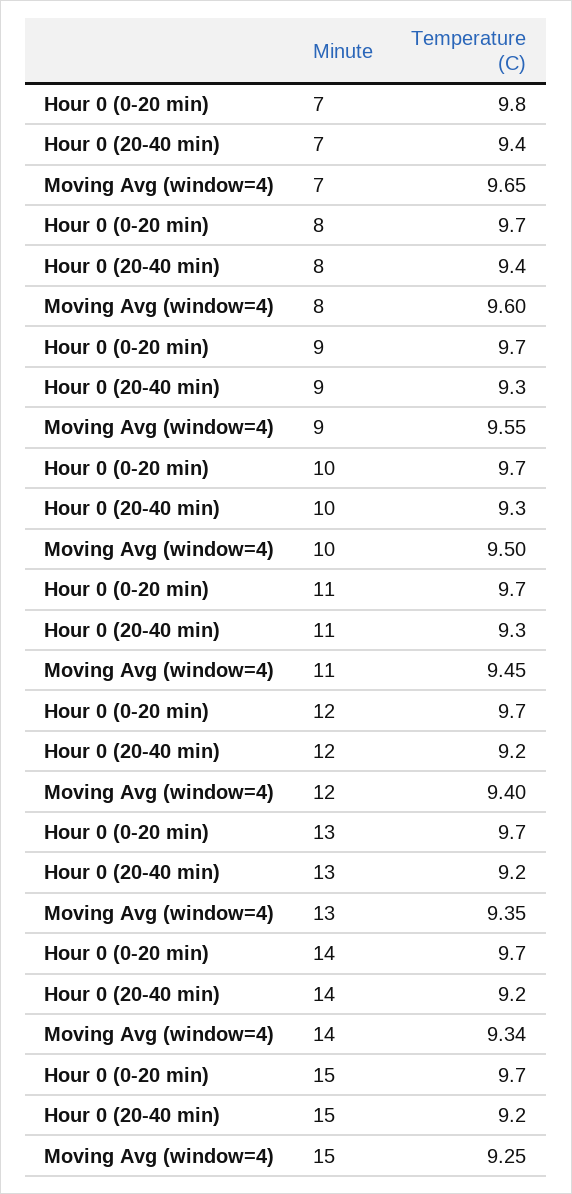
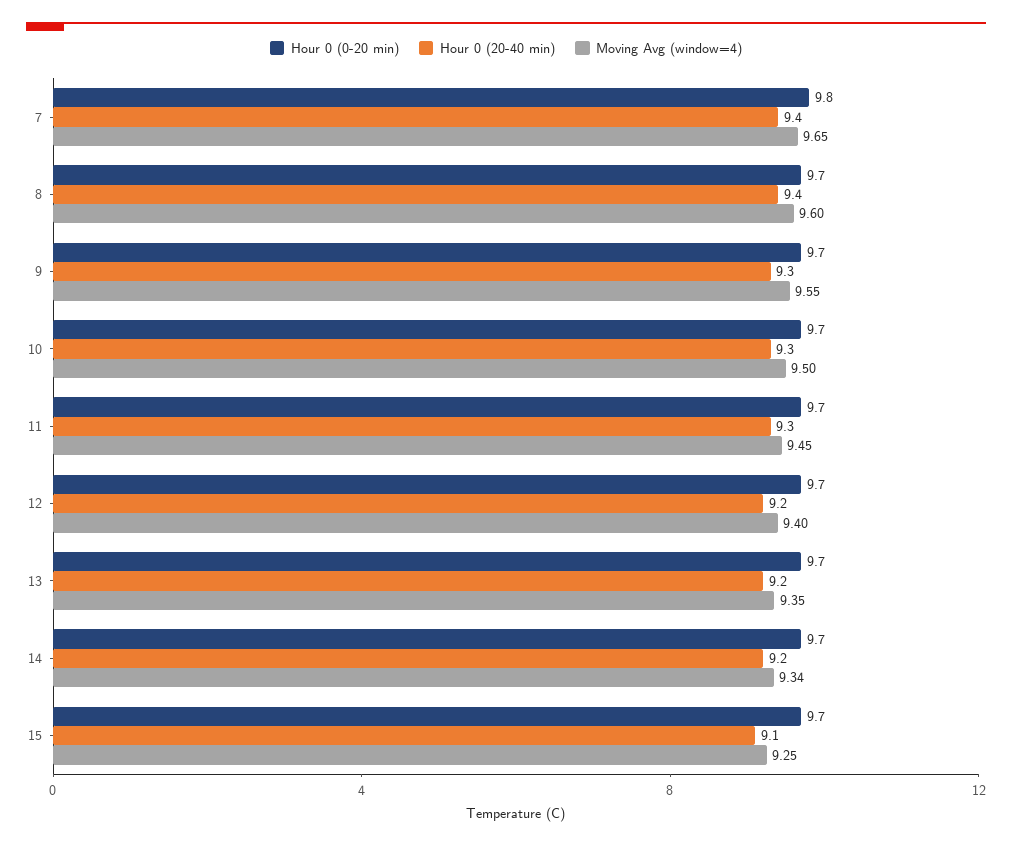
  {
    "Hour 0 (0-20 min)": {
      "7": 9.8,
      "8": 9.7,
      "9": 9.7,
      "10": 9.7,
      "11": 9.7,
      "12": 9.7,
      "13": 9.7,
      "14": 9.7,
      "15": 9.7
    },
    "Hour 0 (20-40 min)": {
      "7": 9.4,
      "8": 9.4,
      "9": 9.3,
      "10": 9.3,
      "11": 9.3,
      "12": 9.2,
      "13": 9.2,
      "14": 9.2,
-     "15": 9.2
+     "15": 9.1
    },
    "Moving Avg (window=4)": {
      "7": 9.65,
      "8": 9.6,
      "9": 9.55,
      "10": 9.5,
      "11": 9.45,
      "12": 9.4,
      "13": 9.35,
      "14": 9.34,
      "15": 9.25
    }
  }

